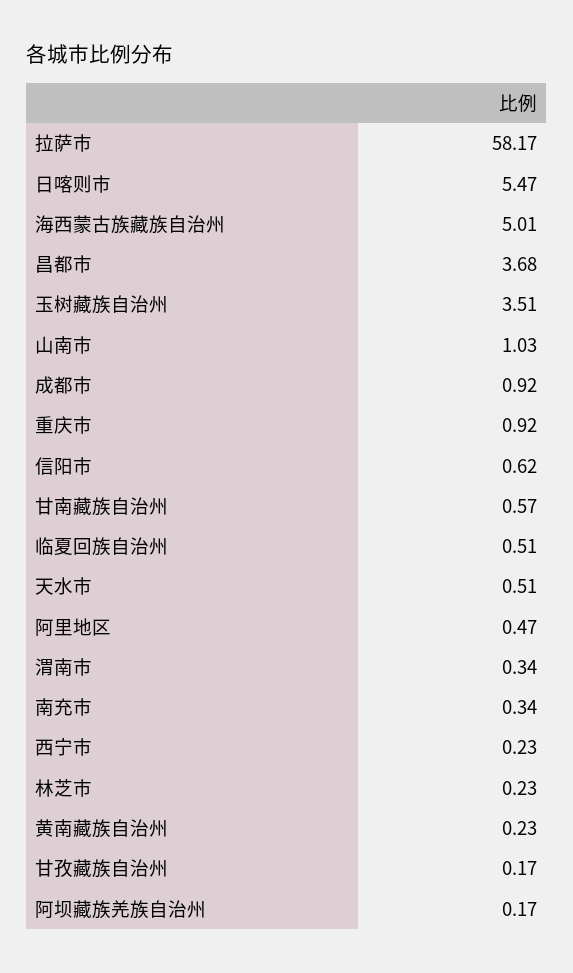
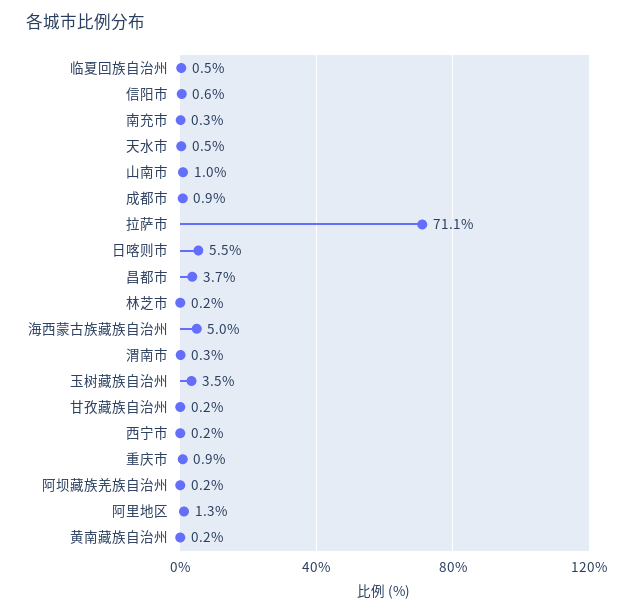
  {
-   "拉萨市": 58.17,
+   "拉萨市": 71.1,
    "日喀则市": 5.47,
    "海西蒙古族藏族自治州": 5.01,
    "昌都市": 3.68,
    "玉树藏族自治州": 3.51,
    "山南市": 1.03,
    "成都市": 0.92,
    "重庆市": 0.92,
    "信阳市": 0.62,
-   "甘南藏族自治州": 0.57,
    "临夏回族自治州": 0.51,
    "天水市": 0.51,
-   "阿里地区": 0.47,
+   "阿里地区": 1.3,
    "渭南市": 0.34,
    "南充市": 0.34,
    "西宁市": 0.23,
    "林芝市": 0.23,
    "黄南藏族自治州": 0.23,
    "甘孜藏族自治州": 0.17,
    "阿坝藏族羌族自治州": 0.17
  }

